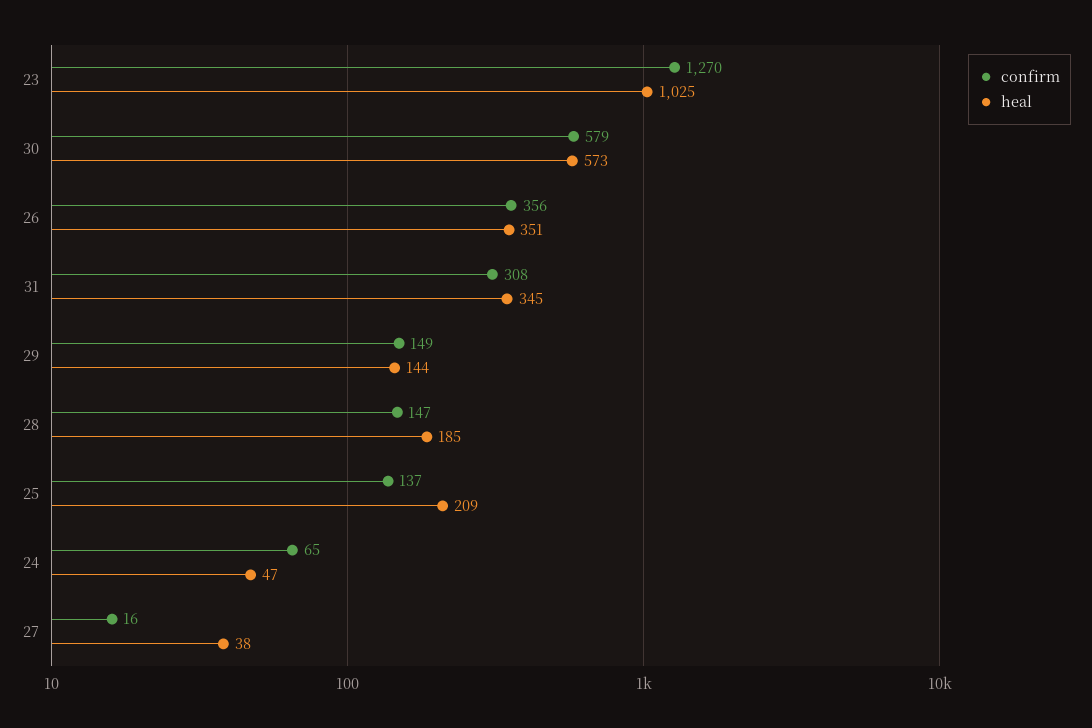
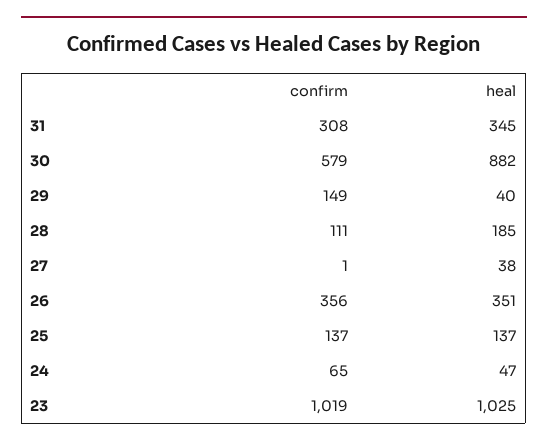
  {
    "confirm": {
-     "23": 1270,
+     "23": 1019,
      "30": 579,
      "26": 356,
      "31": 308,
      "29": 149,
-     "28": 147,
+     "28": 111,
      "25": 137,
      "24": 65,
-     "27": 16
+     "27": 1
    },
    "heal": {
      "23": 1025,
-     "30": 573,
+     "30": 882,
      "26": 351,
      "31": 345,
-     "29": 144,
+     "29": 40,
      "28": 185,
-     "25": 209,
+     "25": 137,
      "24": 47,
      "27": 38
    }
  }

